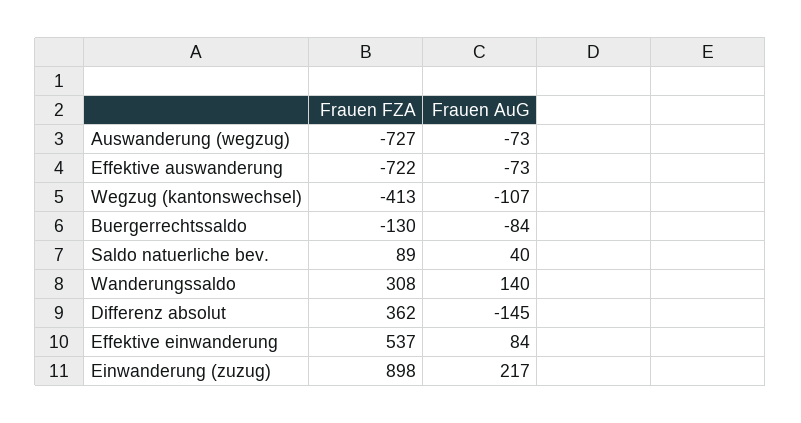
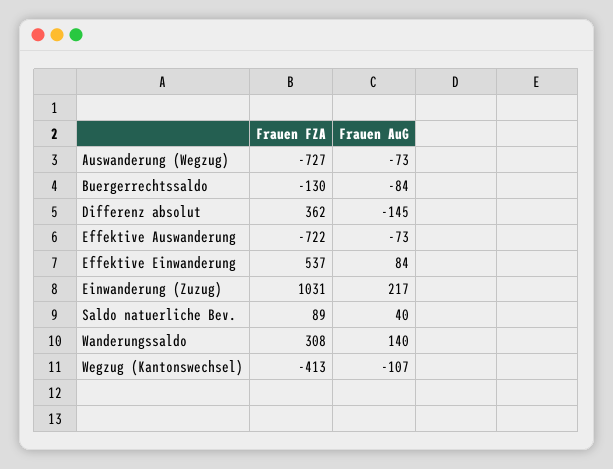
  {
    "Frauen FZA": {
      "Auswanderung (wegzug)": -727,
      "Effektive auswanderung": -722,
      "Wegzug (kantonswechsel)": -413,
      "Buergerrechtssaldo": -130,
      "Saldo natuerliche bev.": 89,
      "Wanderungssaldo": 308,
      "Differenz absolut": 362,
      "Effektive einwanderung": 537,
-     "Einwanderung (zuzug)": 898
+     "Einwanderung (zuzug)": 1031
    },
    "Frauen AuG": {
      "Auswanderung (wegzug)": -73,
      "Effektive auswanderung": -73,
      "Wegzug (kantonswechsel)": -107,
      "Buergerrechtssaldo": -84,
      "Saldo natuerliche bev.": 40,
      "Wanderungssaldo": 140,
      "Differenz absolut": -145,
      "Effektive einwanderung": 84,
      "Einwanderung (zuzug)": 217
    }
  }

